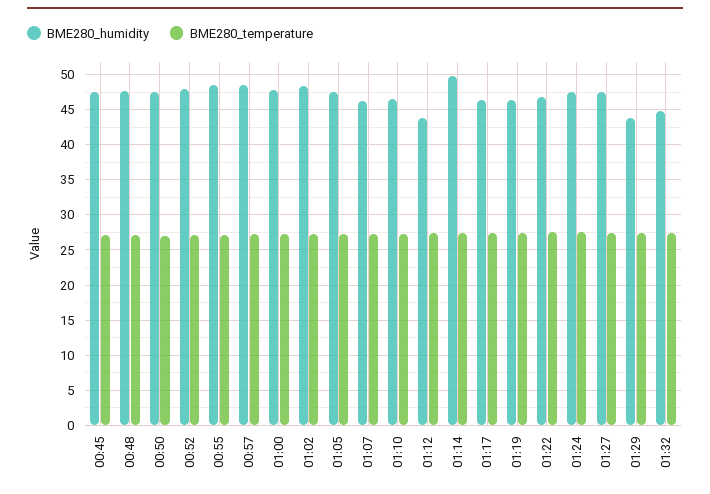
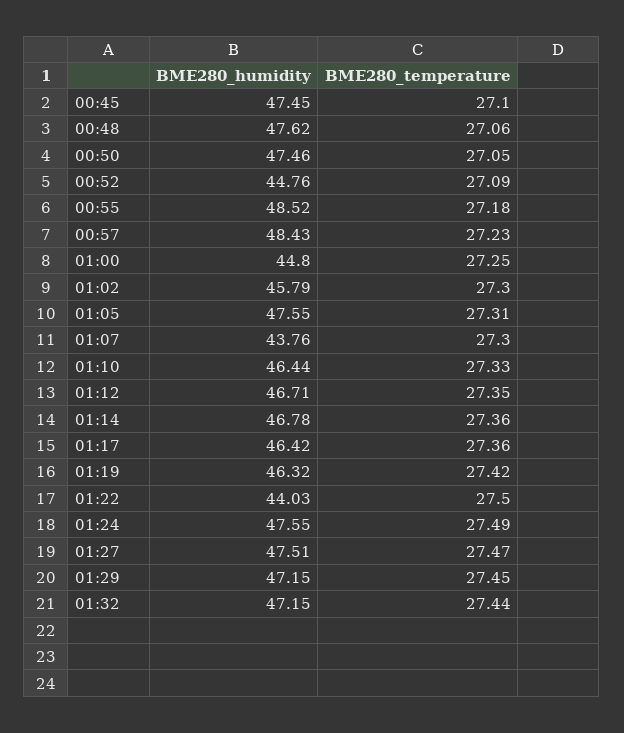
  {
    "BME280_humidity": {
      "00:45": 47.45,
      "00:48": 47.62,
      "00:50": 47.46,
-     "00:52": 48,
+     "00:52": 44.76,
      "00:55": 48.52,
      "00:57": 48.43,
-     "01:00": 48,
+     "01:00": 44.8,
-     "01:02": 48,
+     "01:02": 45.79,
      "01:05": 47.55,
-     "01:07": 46,
+     "01:07": 43.76,
      "01:10": 46.44,
-     "01:12": 44,
+     "01:12": 46.71,
-     "01:14": 50,
+     "01:14": 46.78,
      "01:17": 46.42,
      "01:19": 46.32,
-     "01:22": 47,
+     "01:22": 44.03,
      "01:24": 47.55,
      "01:27": 47.51,
-     "01:29": 44,
+     "01:29": 47.15,
-     "01:32": 45
+     "01:32": 47.15
    },
    "BME280_temperature": {
      "00:45": 27.1,
      "00:48": 27.06,
      "00:50": 27.05,
      "00:52": 27.09,
      "00:55": 27.18,
      "00:57": 27.23,
      "01:00": 27.25,
      "01:02": 27.3,
      "01:05": 27.31,
      "01:07": 27.3,
      "01:10": 27.33,
      "01:12": 27.35,
      "01:14": 27.36,
      "01:17": 27.36,
      "01:19": 27.42,
      "01:22": 27.5,
      "01:24": 27.49,
      "01:27": 27.47,
      "01:29": 27.45,
      "01:32": 27.44
    }
  }

